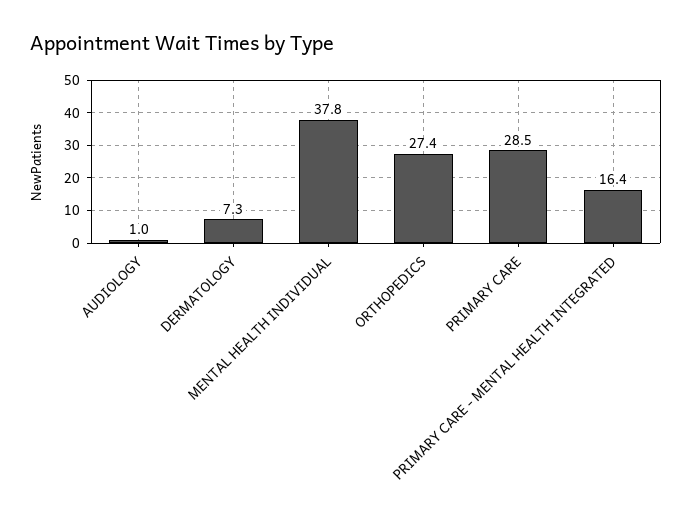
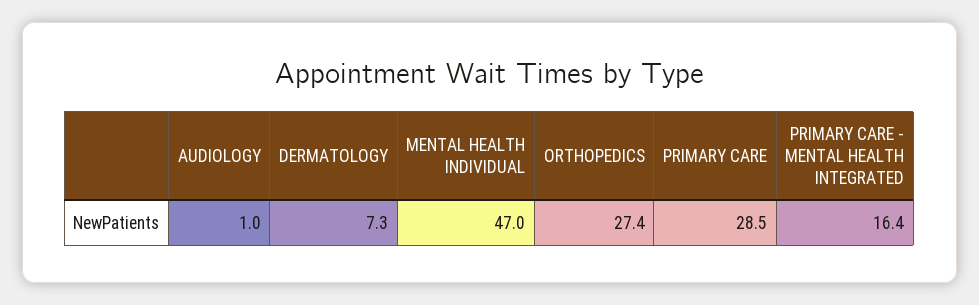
  {
    "AUDIOLOGY": 1,
    "DERMATOLOGY": 7.3,
-   "MENTAL HEALTH INDIVIDUAL": 37.8,
+   "MENTAL HEALTH INDIVIDUAL": 47,
    "ORTHOPEDICS": 27.4,
    "PRIMARY CARE": 28.5,
    "PRIMARY CARE - MENTAL HEALTH INTEGRATED": 16.4
  }

